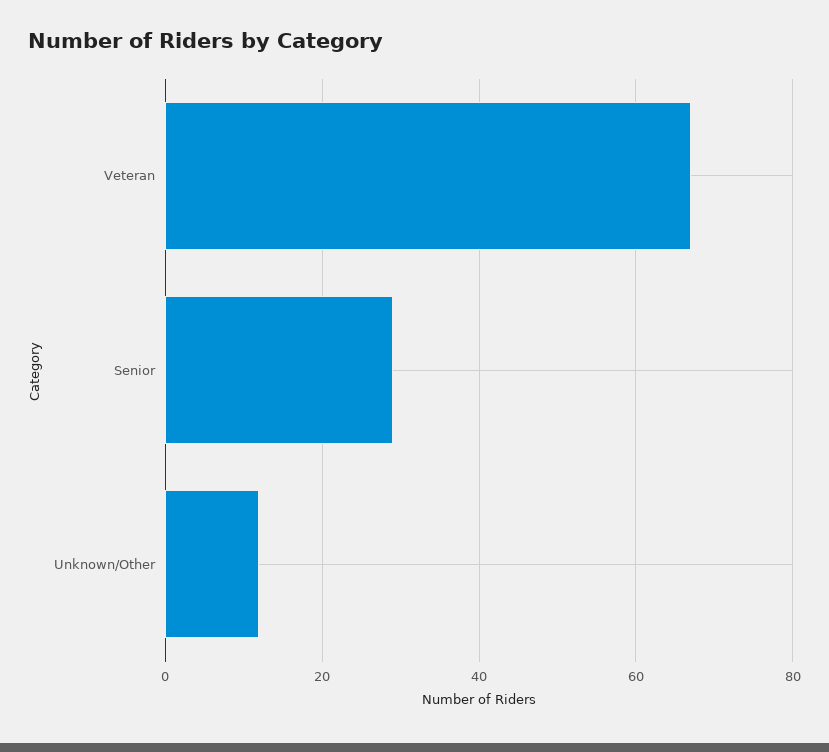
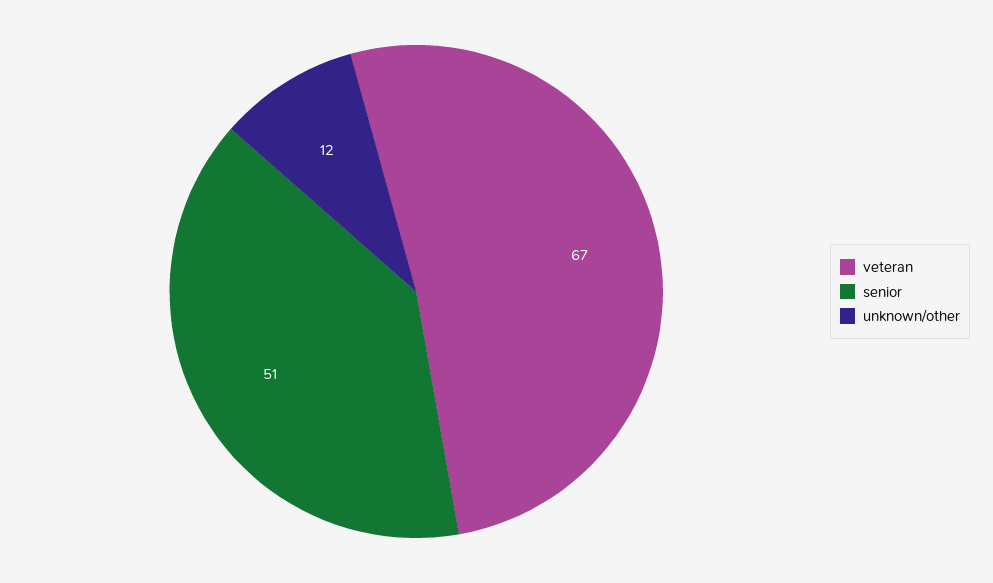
  {
    "Veteran": 67,
-   "Senior": 30,
+   "Senior": 51,
    "Unknown/Other": 12
  }

